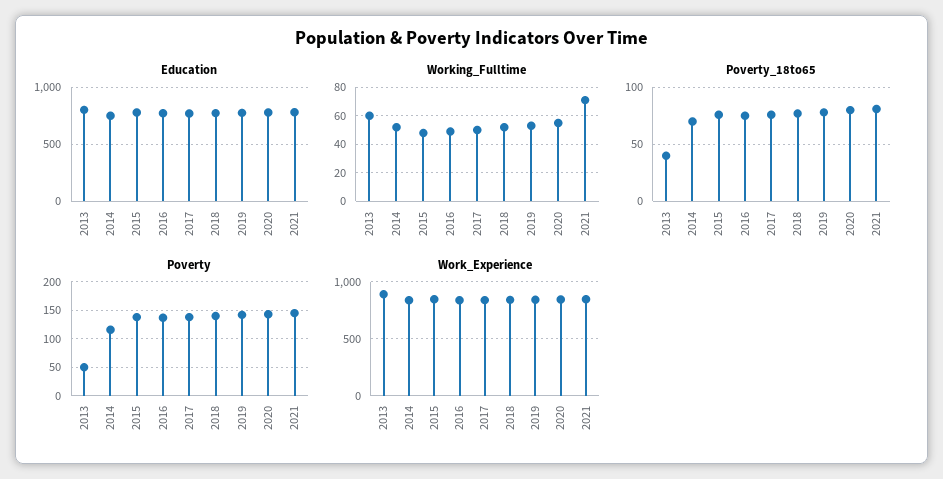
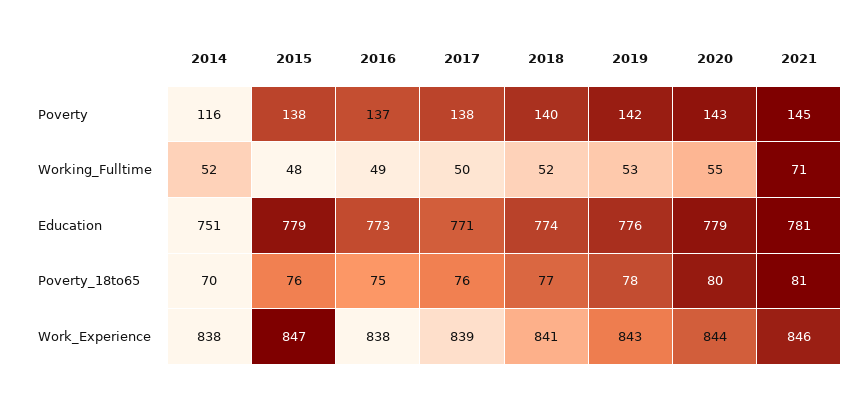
  {
    "Education": {
-     "2013": 800,
      "2014": 751,
      "2015": 779,
      "2016": 773,
      "2017": 771,
      "2018": 774,
      "2019": 776,
      "2020": 779,
      "2021": 781
    },
    "Working_Fulltime": {
-     "2013": 60,
      "2014": 52,
      "2015": 48,
      "2016": 49,
      "2017": 50,
      "2018": 52,
      "2019": 53,
      "2020": 55,
      "2021": 71
    },
    "Poverty_18to65": {
-     "2013": 40,
      "2014": 70,
      "2015": 76,
      "2016": 75,
      "2017": 76,
      "2018": 77,
      "2019": 78,
      "2020": 80,
      "2021": 81
    },
    "Poverty": {
-     "2013": 50,
      "2014": 116,
      "2015": 138,
      "2016": 137,
      "2017": 138,
      "2018": 140,
      "2019": 142,
      "2020": 143,
      "2021": 145
    },
    "Work_Experience": {
-     "2013": 900,
      "2014": 838,
      "2015": 847,
      "2016": 838,
      "2017": 839,
      "2018": 841,
      "2019": 843,
      "2020": 844,
      "2021": 846
    }
  }

